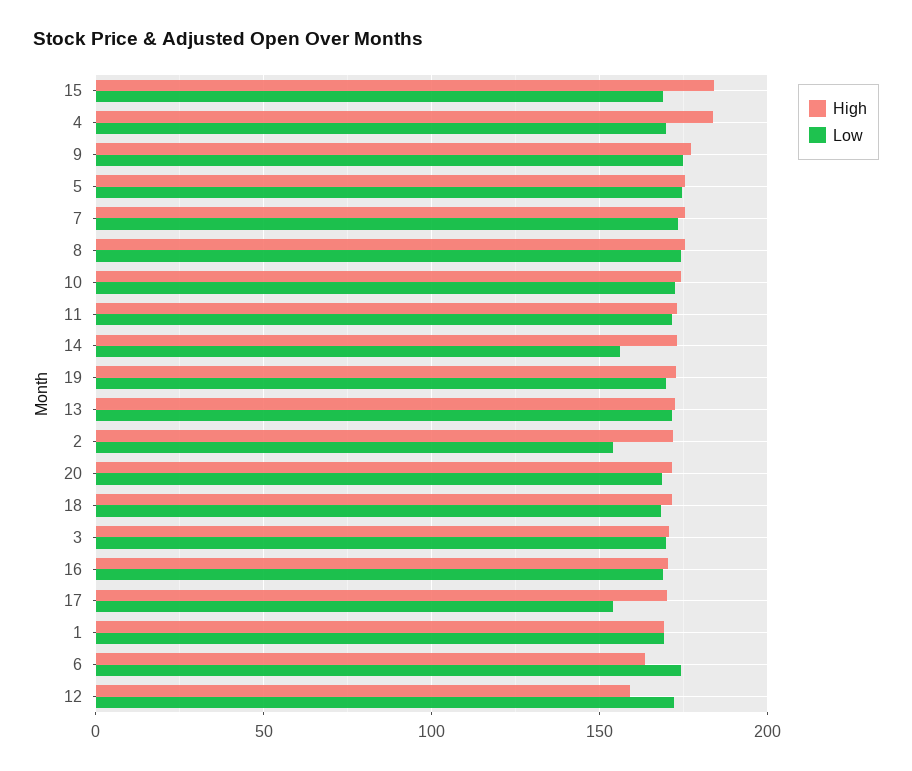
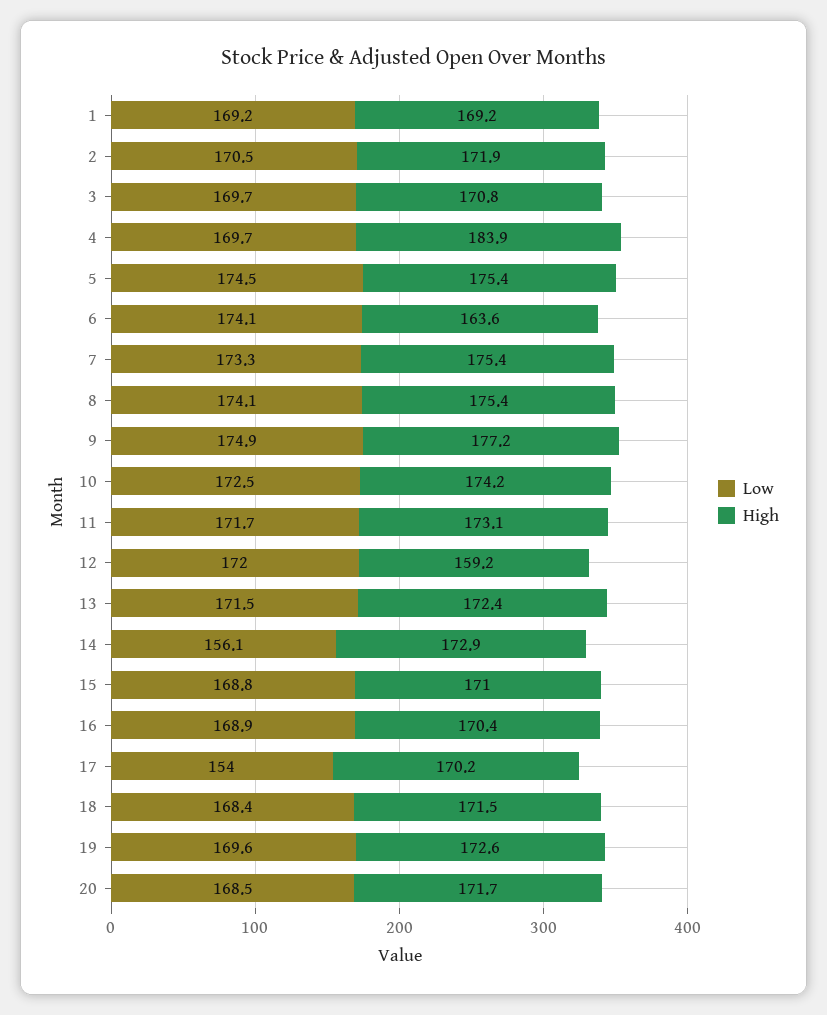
  {
    "High": {
-     "15": 185,
+     "15": 171,
      "4": 183.9,
      "9": 177.2,
      "5": 175.4,
      "7": 175.4,
      "8": 175.4,
      "10": 174.2,
      "11": 173.1,
      "14": 172.9,
      "19": 172.6,
      "13": 172.4,
      "2": 171.9,
      "20": 171.7,
      "18": 171.5,
      "3": 170.8,
      "16": 170.4,
      "17": 170.2,
      "1": 169.2,
      "6": 163.6,
      "12": 159.2
    },
    "Low": {
      "15": 168.8,
      "4": 169.7,
      "9": 174.9,
      "5": 174.5,
      "7": 173.3,
      "8": 174.1,
      "10": 172.5,
      "11": 171.7,
      "14": 156.1,
      "19": 169.6,
      "13": 171.5,
-     "2": 155,
+     "2": 170.5,
      "20": 168.5,
      "18": 168.4,
      "3": 169.7,
      "16": 168.9,
      "17": 154,
      "1": 169.2,
      "6": 174.1,
      "12": 172
    }
  }

